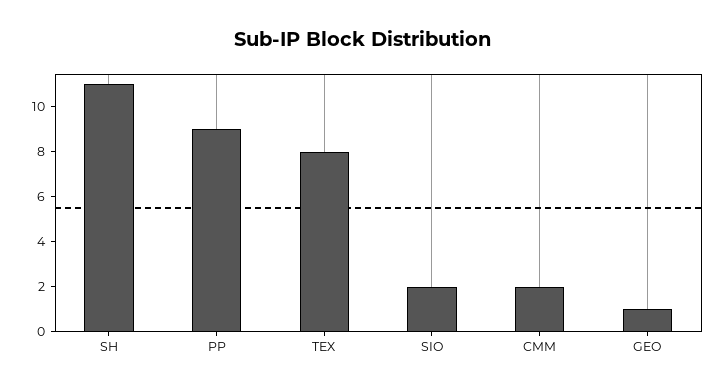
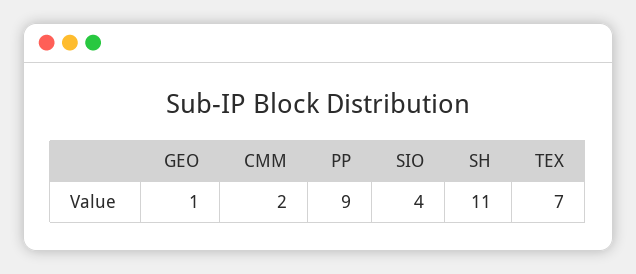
  {
    "SH": 11,
    "PP": 9,
-   "TEX": 8,
+   "TEX": 7,
-   "SIO": 2,
+   "SIO": 4,
    "CMM": 2,
    "GEO": 1
  }

